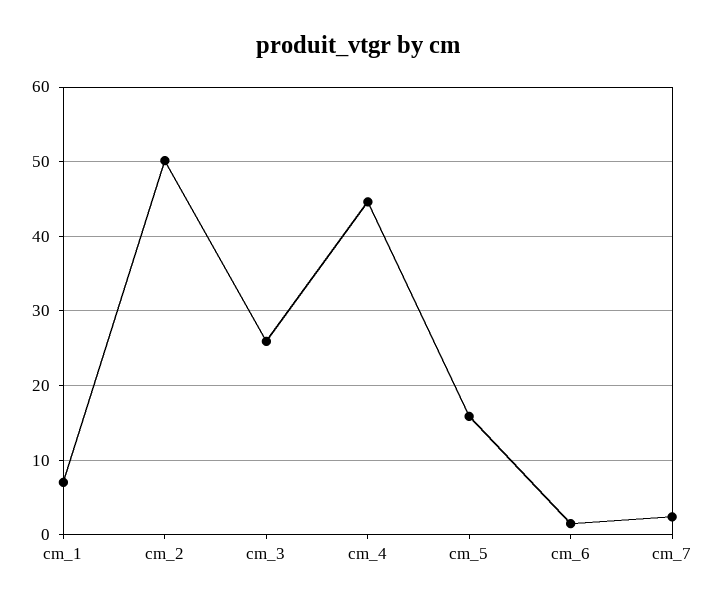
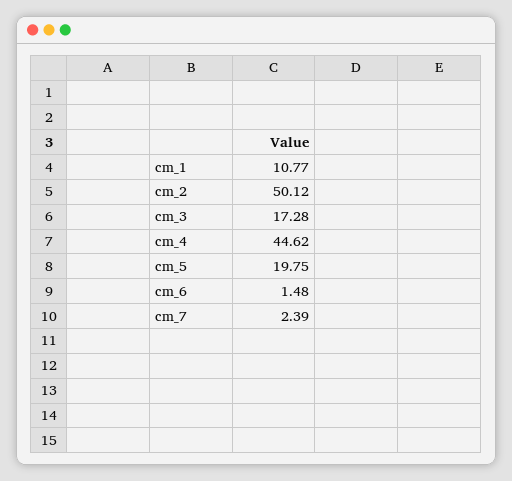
  {
-   "cm_1": 7,
+   "cm_1": 10.77,
    "cm_2": 50.12,
-   "cm_3": 26,
+   "cm_3": 17.28,
    "cm_4": 44.62,
-   "cm_5": 16,
+   "cm_5": 19.75,
    "cm_6": 1.48,
    "cm_7": 2.39
  }

